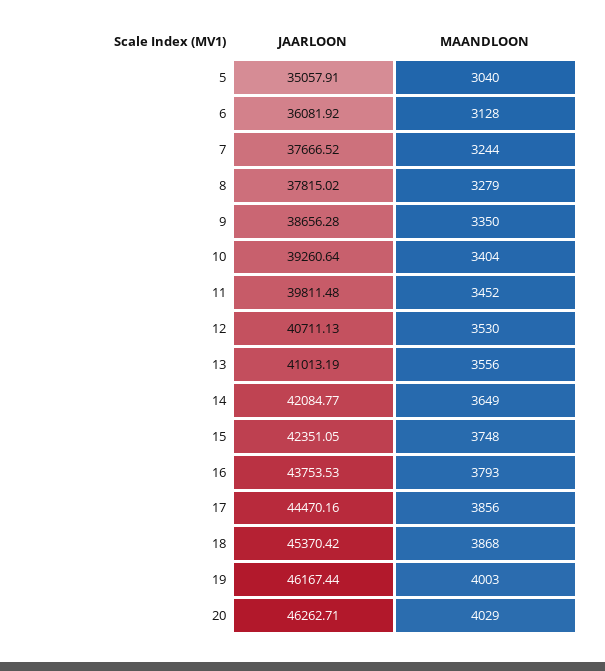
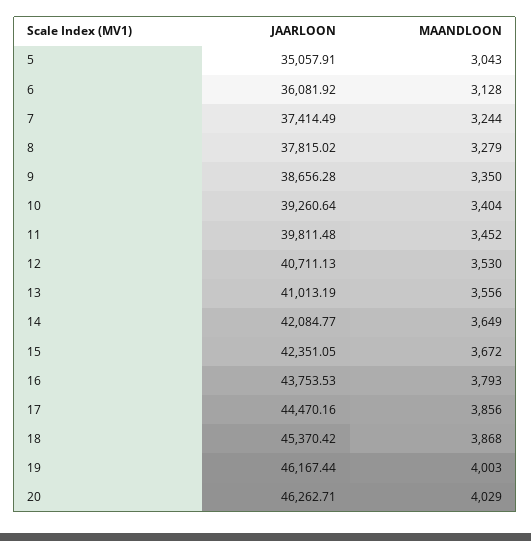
  {
    "JAARLOON": {
      "5": 35057.91,
      "6": 36081.92,
-     "7": 37666.52,
+     "7": 37414.49,
      "8": 37815.02,
      "9": 38656.28,
      "10": 39260.64,
      "11": 39811.48,
      "12": 40711.13,
      "13": 41013.19,
      "14": 42084.77,
      "15": 42351.05,
      "16": 43753.53,
      "17": 44470.16,
      "18": 45370.42,
      "19": 46167.44,
      "20": 46262.71
    },
    "MAANDLOON": {
-     "5": 3040,
+     "5": 3043,
      "6": 3128,
      "7": 3244,
      "8": 3279,
      "9": 3350,
      "10": 3404,
      "11": 3452,
      "12": 3530,
      "13": 3556,
      "14": 3649,
-     "15": 3748,
+     "15": 3672,
      "16": 3793,
      "17": 3856,
      "18": 3868,
      "19": 4003,
      "20": 4029
    }
  }

